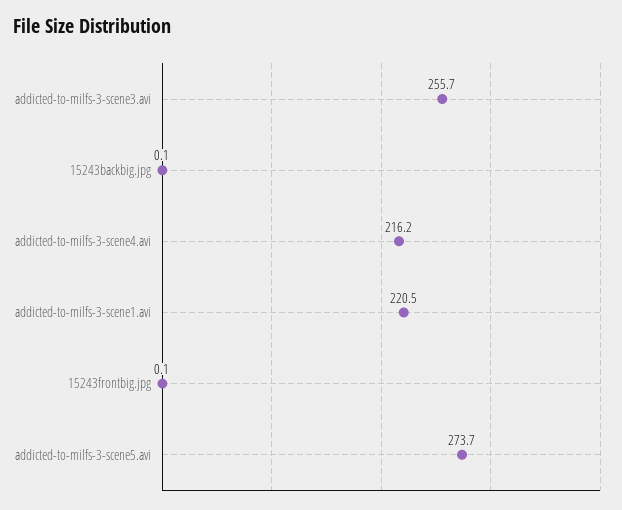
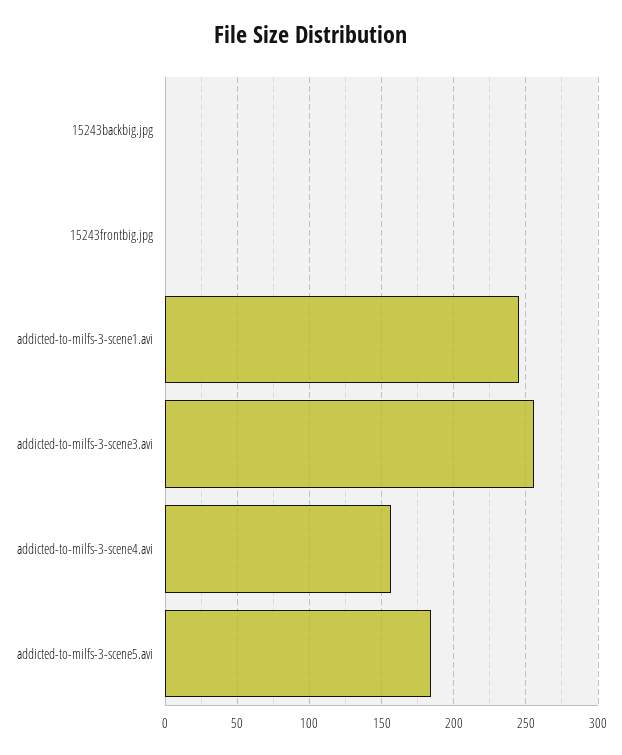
  {
    "addicted-to-milfs-3-scene3.avi": 255.7,
    "15243backbig.jpg": 0.1,
-   "addicted-to-milfs-3-scene4.avi": 216.2,
+   "addicted-to-milfs-3-scene4.avi": 155,
-   "addicted-to-milfs-3-scene1.avi": 220.5,
+   "addicted-to-milfs-3-scene1.avi": 245,
    "15243frontbig.jpg": 0.1,
-   "addicted-to-milfs-3-scene5.avi": 273.7
+   "addicted-to-milfs-3-scene5.avi": 185
  }

